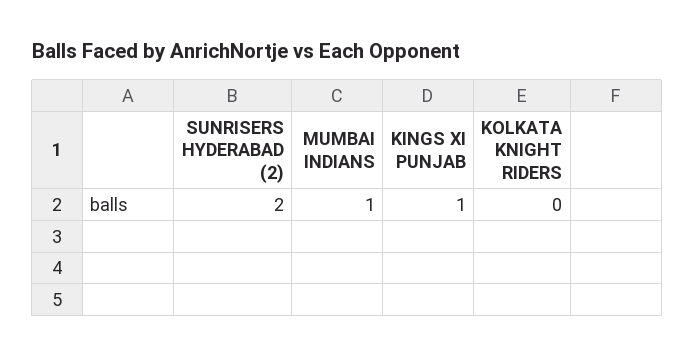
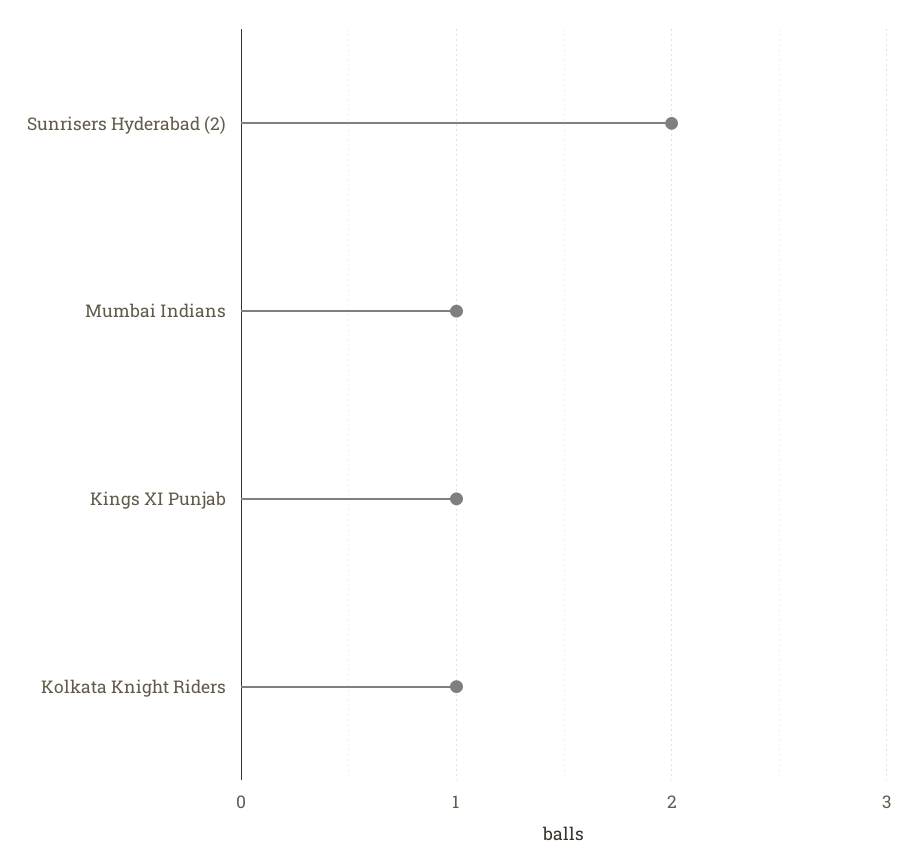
  {
    "SUNRISERS HYDERABAD (2)": 2,
    "MUMBAI INDIANS": 1,
    "KINGS XI PUNJAB": 1,
-   "KOLKATA KNIGHT RIDERS": 0
+   "KOLKATA KNIGHT RIDERS": 1
  }

